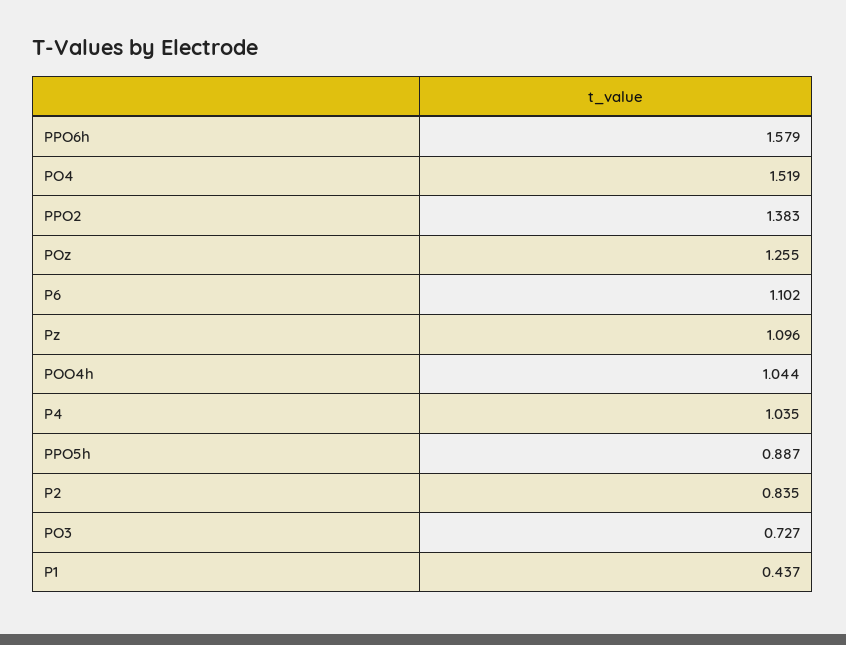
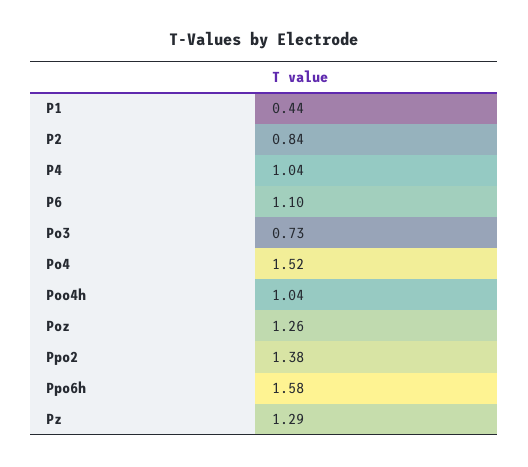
  {
    "PPO6h": 1.579,
    "PO4": 1.519,
    "PPO2": 1.383,
    "POz": 1.255,
    "P6": 1.102,
-   "Pz": 1.096,
+   "Pz": 1.29,
    "POO4h": 1.044,
    "P4": 1.035,
-   "PPO5h": 0.887,
    "P2": 0.835,
    "PO3": 0.727,
    "P1": 0.437
  }

